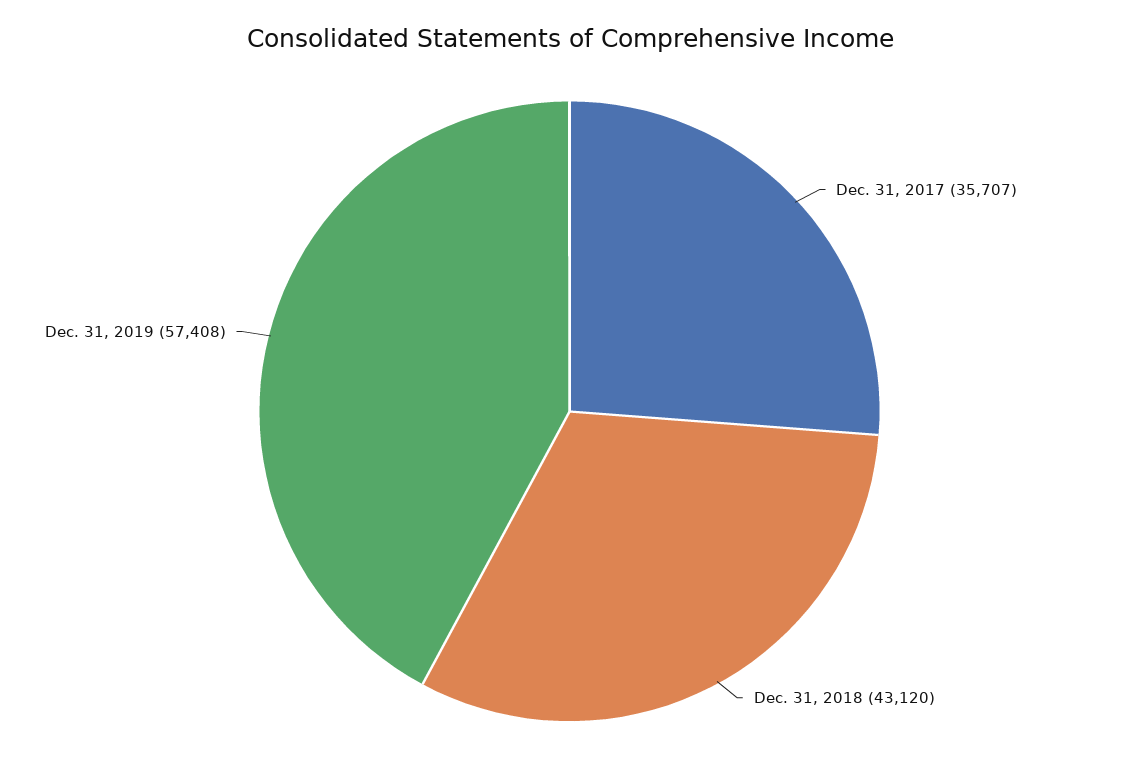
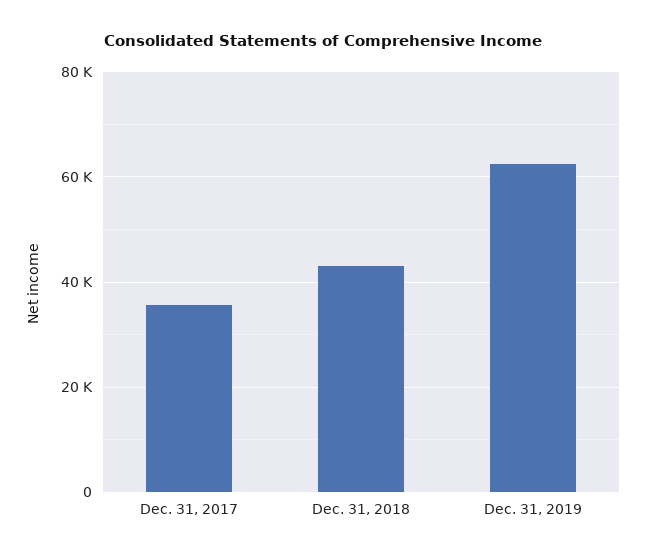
  {
    "Dec. 31, 2017": 35707,
    "Dec. 31, 2018": 43120,
-   "Dec. 31, 2019": 57408
+   "Dec. 31, 2019": 62000
  }

